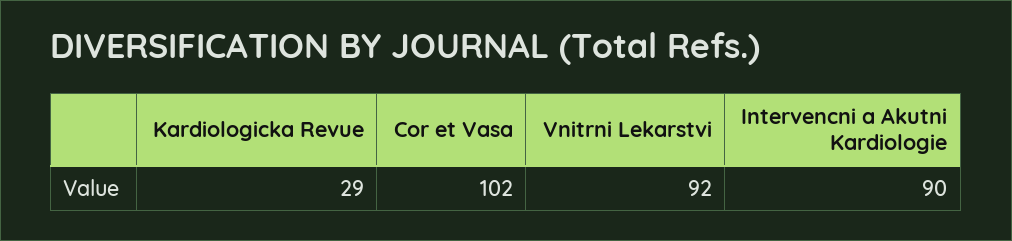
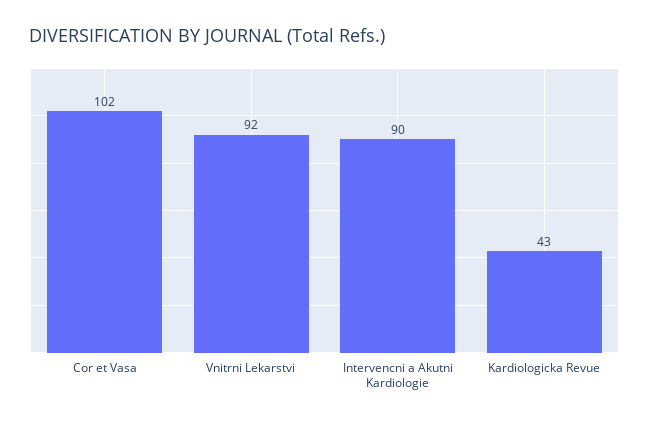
  {
-   "Kardiologicka Revue": 29,
+   "Kardiologicka Revue": 43,
    "Cor et Vasa": 102,
    "Vnitrni Lekarstvi": 92,
    "Intervencni a Akutni Kardiologie": 90
  }

